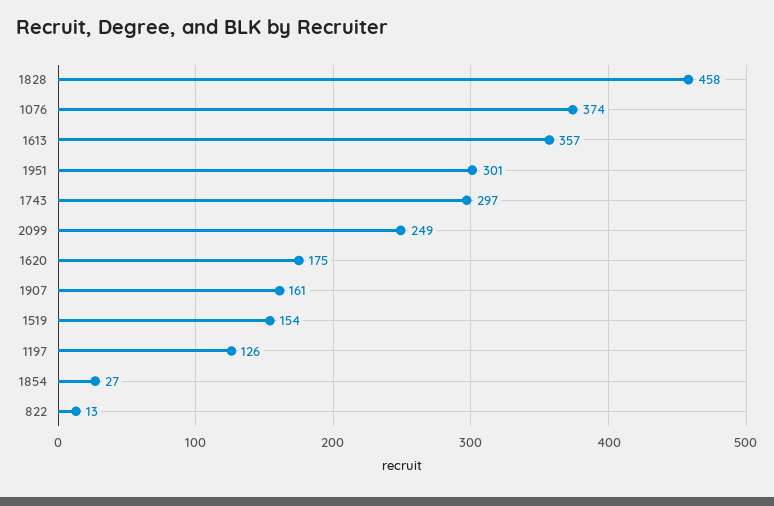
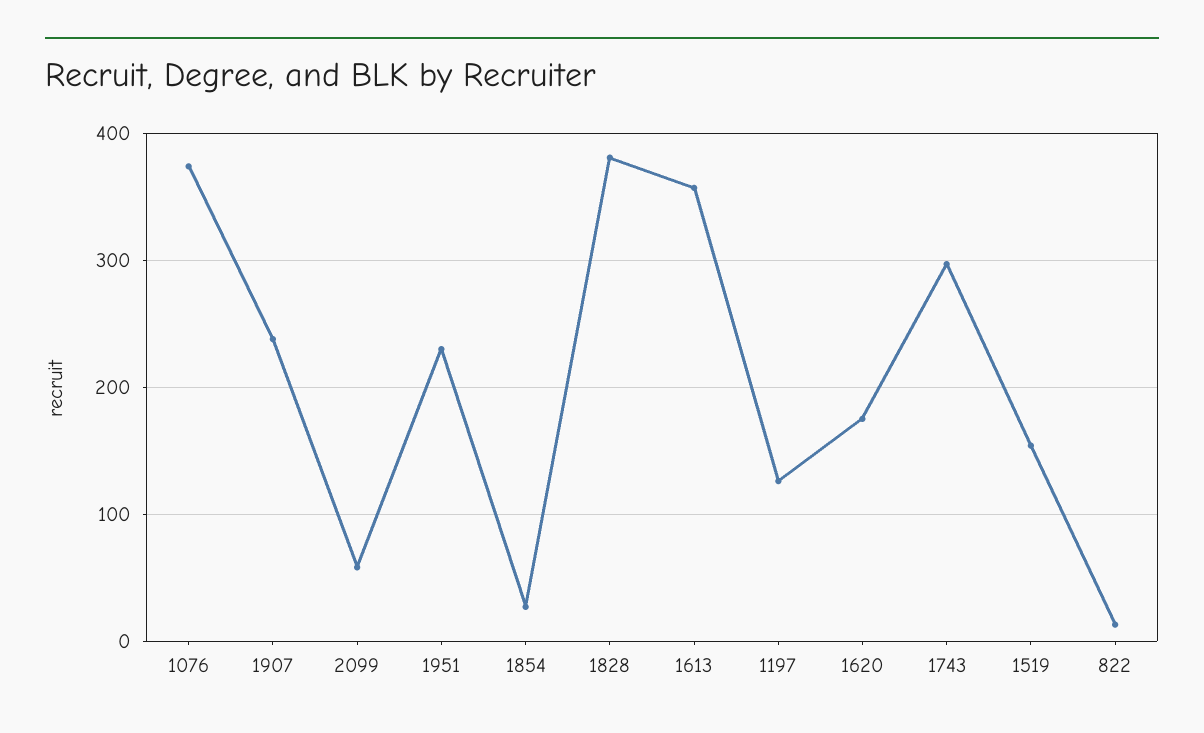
  {
-   "1828": 458,
+   "1828": 380,
    "1076": 374,
    "1613": 357,
-   "1951": 301,
+   "1951": 230,
    "1743": 297,
-   "2099": 249,
+   "2099": 60,
    "1620": 175,
-   "1907": 161,
+   "1907": 240,
    "1519": 154,
    "1197": 126,
    "1854": 27,
    "822": 13
  }

